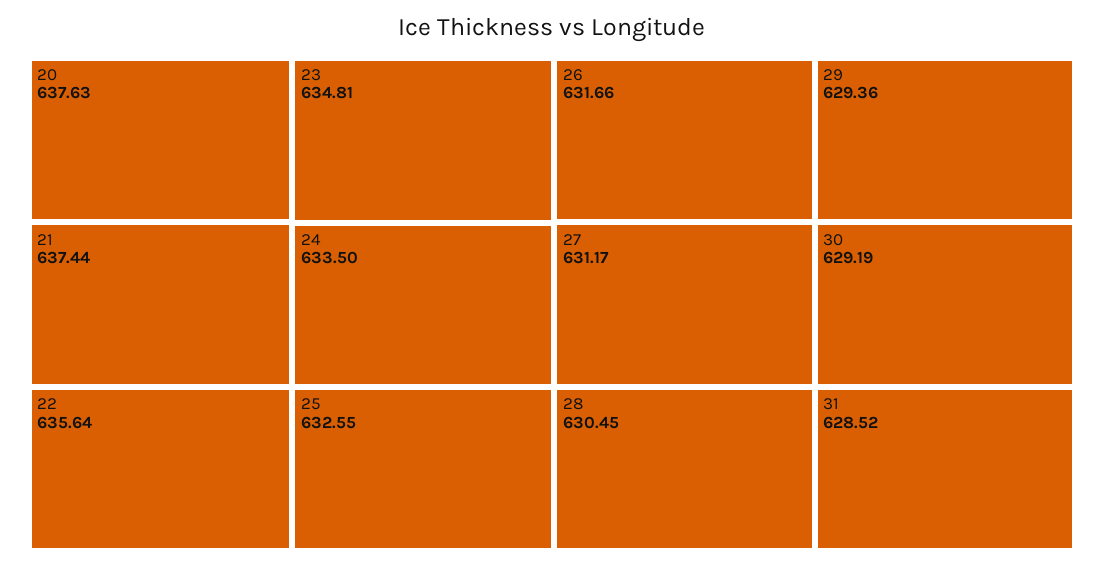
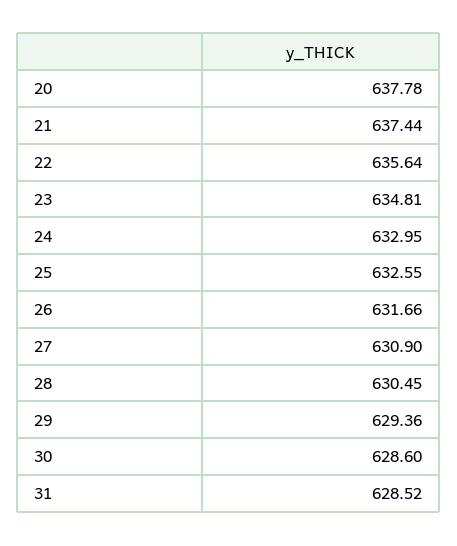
  {
-   "20": 637.63,
+   "20": 637.78,
    "21": 637.44,
    "22": 635.64,
    "23": 634.81,
-   "24": 633.5,
+   "24": 632.95,
    "25": 632.55,
    "26": 631.66,
-   "27": 631.17,
+   "27": 630.9,
    "28": 630.45,
    "29": 629.36,
-   "30": 629.19,
+   "30": 628.6,
    "31": 628.52
  }

